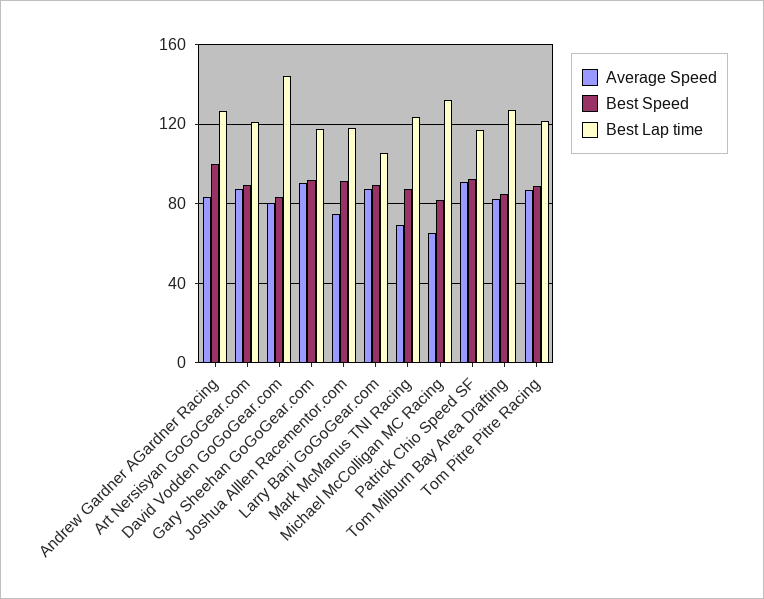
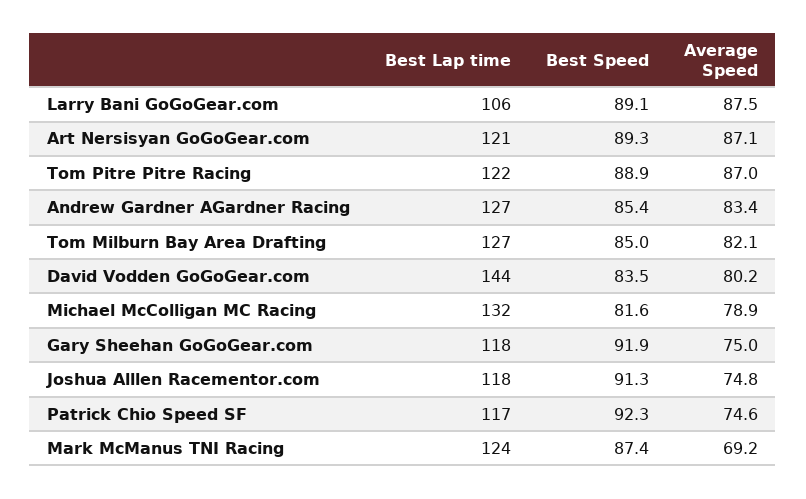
  {
    "Average Speed": {
      "Andrew Gardner AGardner Racing": 83.4,
      "Art Nersisyan GoGoGear.com": 87.1,
      "David Vodden GoGoGear.com": 80.2,
-     "Gary Sheehan GoGoGear.com": 90,
+     "Gary Sheehan GoGoGear.com": 75,
      "Joshua Alllen Racementor.com": 74.8,
      "Larry Bani GoGoGear.com": 87.5,
      "Mark McManus TNI Racing": 69.2,
-     "Michael McColligan MC Racing": 65,
+     "Michael McColligan MC Racing": 78.9,
-     "Patrick Chio Speed SF": 90,
+     "Patrick Chio Speed SF": 74.6,
      "Tom Milburn Bay Area Drafting": 82.1,
      "Tom Pitre Pitre Racing": 87
    },
    "Best Speed": {
-     "Andrew Gardner AGardner Racing": 100,
+     "Andrew Gardner AGardner Racing": 85.4,
      "Art Nersisyan GoGoGear.com": 89.3,
      "David Vodden GoGoGear.com": 83.5,
      "Gary Sheehan GoGoGear.com": 91.9,
      "Joshua Alllen Racementor.com": 91.3,
      "Larry Bani GoGoGear.com": 89.1,
      "Mark McManus TNI Racing": 87.4,
      "Michael McColligan MC Racing": 81.6,
      "Patrick Chio Speed SF": 92.3,
      "Tom Milburn Bay Area Drafting": 85,
      "Tom Pitre Pitre Racing": 88.9
    },
    "Best Lap time": {
      "Andrew Gardner AGardner Racing": 127,
      "Art Nersisyan GoGoGear.com": 121,
      "David Vodden GoGoGear.com": 144,
      "Gary Sheehan GoGoGear.com": 118,
      "Joshua Alllen Racementor.com": 118,
      "Larry Bani GoGoGear.com": 106,
      "Mark McManus TNI Racing": 124,
      "Michael McColligan MC Racing": 132,
      "Patrick Chio Speed SF": 117,
      "Tom Milburn Bay Area Drafting": 127,
      "Tom Pitre Pitre Racing": 122
    }
  }

